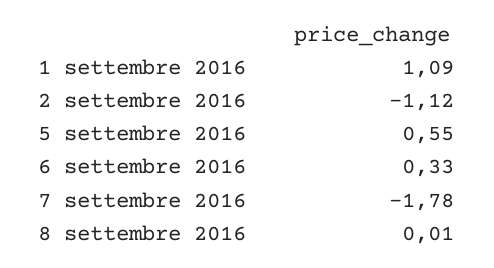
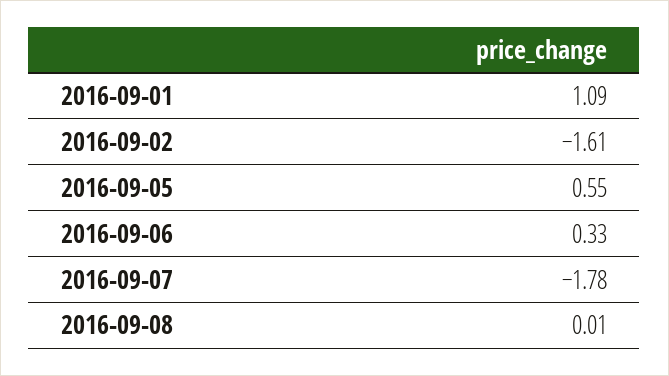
  {
    "1 settembre 2016": 1.09,
-   "2 settembre 2016": -1.12,
+   "2 settembre 2016": -1.61,
    "5 settembre 2016": 0.55,
    "6 settembre 2016": 0.33,
    "7 settembre 2016": -1.78,
    "8 settembre 2016": 0.01
  }

